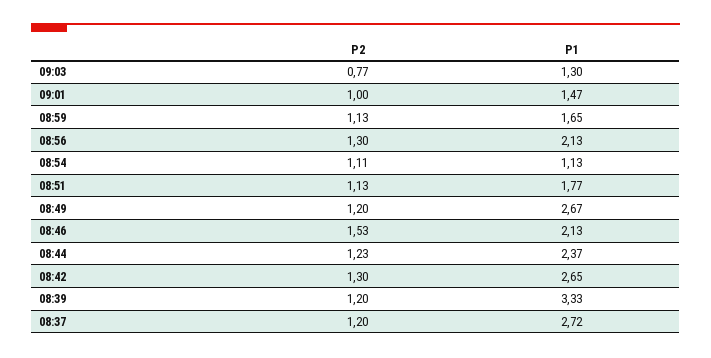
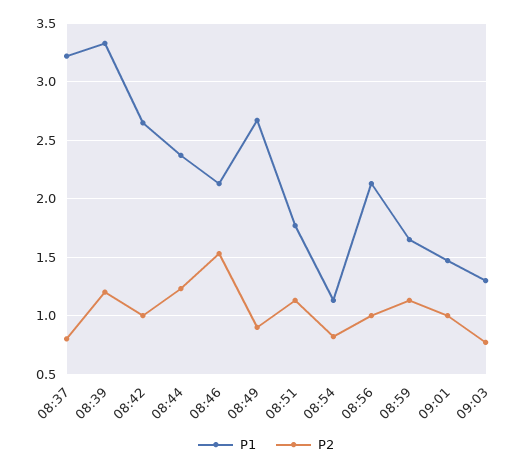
  {
    "P2": {
      "09:03": 0.77,
      "09:01": 1,
      "08:59": 1.13,
-     "08:56": 1.3,
+     "08:56": 1,
-     "08:54": 1.11,
+     "08:54": 0.8,
      "08:51": 1.13,
-     "08:49": 1.2,
+     "08:49": 0.9,
      "08:46": 1.53,
      "08:44": 1.23,
-     "08:42": 1.3,
+     "08:42": 1,
      "08:39": 1.2,
-     "08:37": 1.2
+     "08:37": 0.8
    },
    "P1": {
      "09:03": 1.3,
      "09:01": 1.47,
      "08:59": 1.65,
      "08:56": 2.13,
      "08:54": 1.13,
      "08:51": 1.77,
      "08:49": 2.67,
      "08:46": 2.13,
      "08:44": 2.37,
      "08:42": 2.65,
      "08:39": 3.33,
-     "08:37": 2.72
+     "08:37": 3.2
    }
  }

